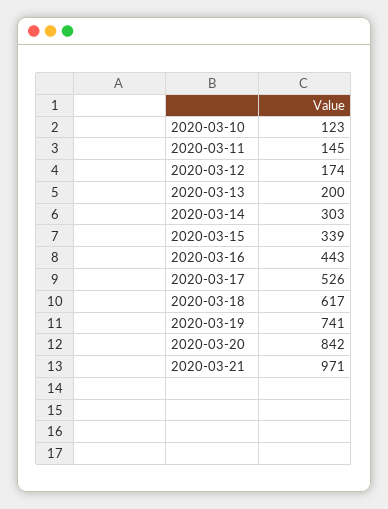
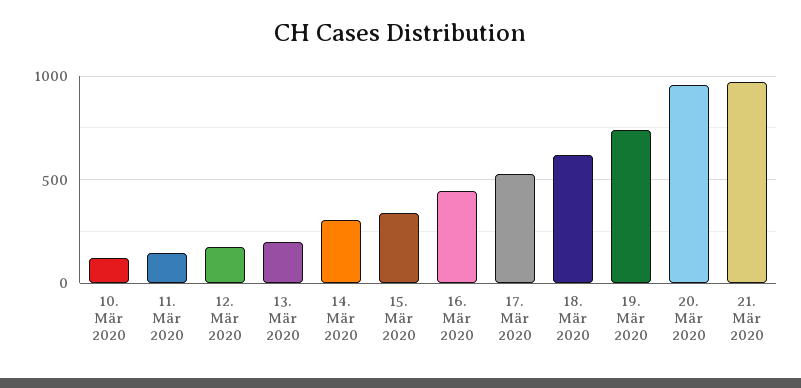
  {
    "2020-03-10": 123,
    "2020-03-11": 145,
    "2020-03-12": 174,
    "2020-03-13": 200,
    "2020-03-14": 303,
    "2020-03-15": 339,
    "2020-03-16": 443,
    "2020-03-17": 526,
    "2020-03-18": 617,
    "2020-03-19": 741,
-   "2020-03-20": 842,
+   "2020-03-20": 950,
    "2020-03-21": 971
  }

